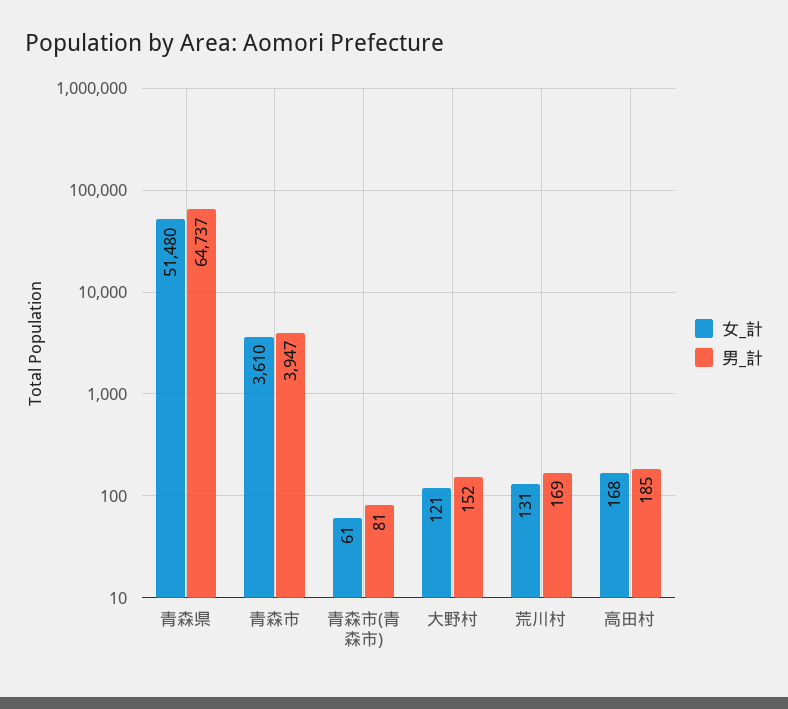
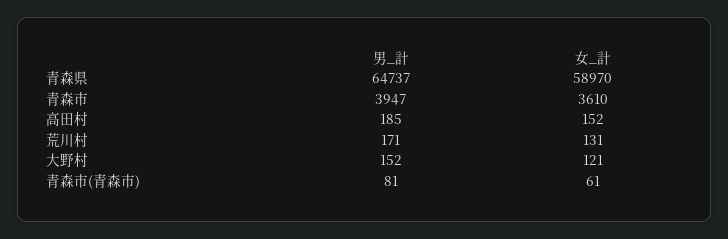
  {
    "女_計": {
-     "青森県": 51480,
+     "青森県": 58970,
      "青森市": 3610,
      "青森市(青森市)": 61,
      "大野村": 121,
      "荒川村": 131,
-     "高田村": 168
+     "高田村": 152
    },
    "男_計": {
      "青森県": 64737,
      "青森市": 3947,
      "青森市(青森市)": 81,
      "大野村": 152,
-     "荒川村": 169,
+     "荒川村": 171,
      "高田村": 185
    }
  }

